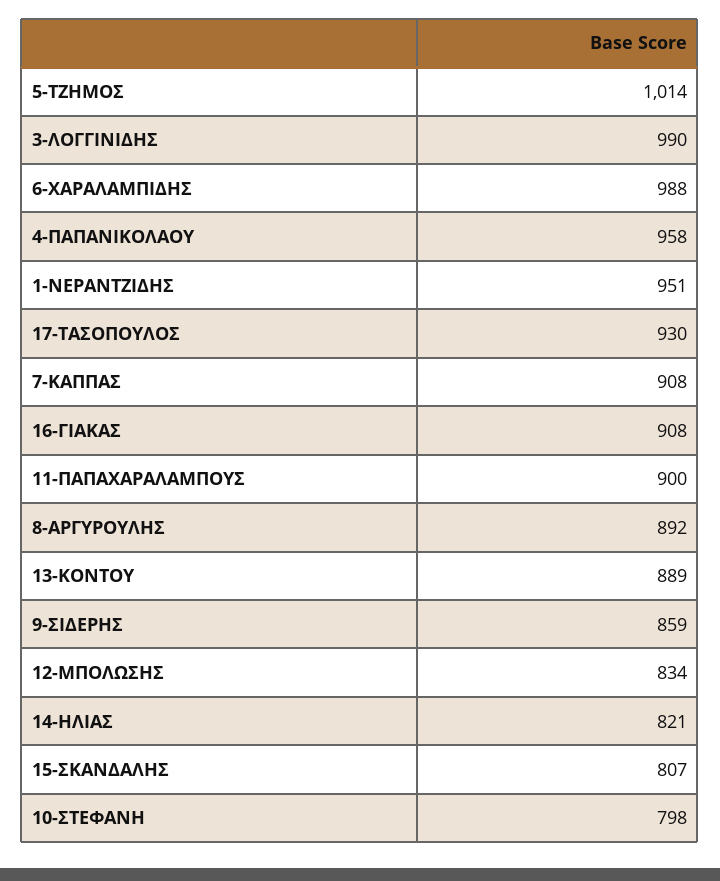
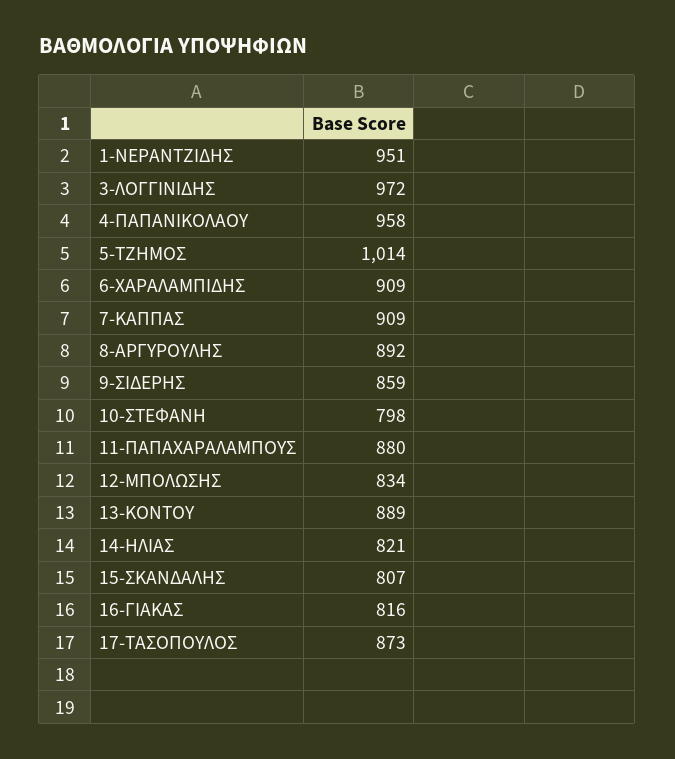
  {
    "5-ΤΖΗΜΟΣ": 1014,
-   "3-ΛΟΓΓΙΝΙΔΗΣ": 990,
+   "3-ΛΟΓΓΙΝΙΔΗΣ": 972,
-   "6-ΧΑΡΑΛΑΜΠΙΔΗΣ": 988,
+   "6-ΧΑΡΑΛΑΜΠΙΔΗΣ": 909,
    "4-ΠΑΠΑΝΙΚΟΛΑΟΥ": 958,
    "1-ΝΕΡΑΝΤΖΙΔΗΣ": 951,
-   "17-ΤΑΣΟΠΟΥΛΟΣ": 930,
+   "17-ΤΑΣΟΠΟΥΛΟΣ": 873,
-   "7-ΚΑΠΠΑΣ": 908,
+   "7-ΚΑΠΠΑΣ": 909,
-   "16-ΓΙΑΚΑΣ": 908,
+   "16-ΓΙΑΚΑΣ": 816,
-   "11-ΠΑΠΑΧΑΡΑΛΑΜΠΟΥΣ": 900,
+   "11-ΠΑΠΑΧΑΡΑΛΑΜΠΟΥΣ": 880,
    "8-ΑΡΓΥΡΟΥΛΗΣ": 892,
    "13-ΚΟΝΤΟΥ": 889,
    "9-ΣΙΔΕΡΗΣ": 859,
    "12-ΜΠΟΛΩΣΗΣ": 834,
    "14-ΗΛΙΑΣ": 821,
    "15-ΣΚΑΝΔΑΛΗΣ": 807,
    "10-ΣΤΕΦΑΝΗ": 798
  }

